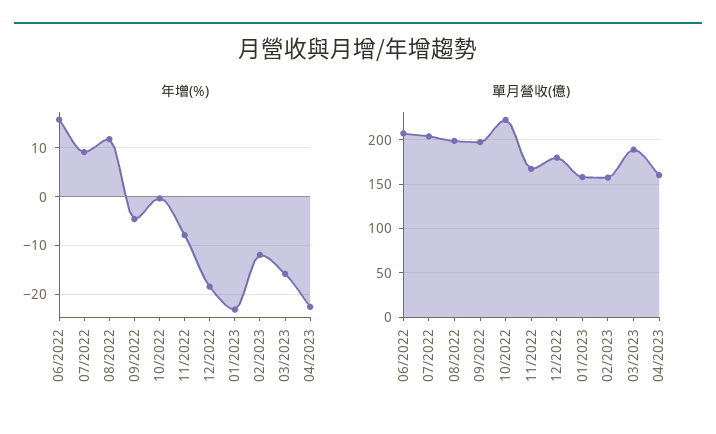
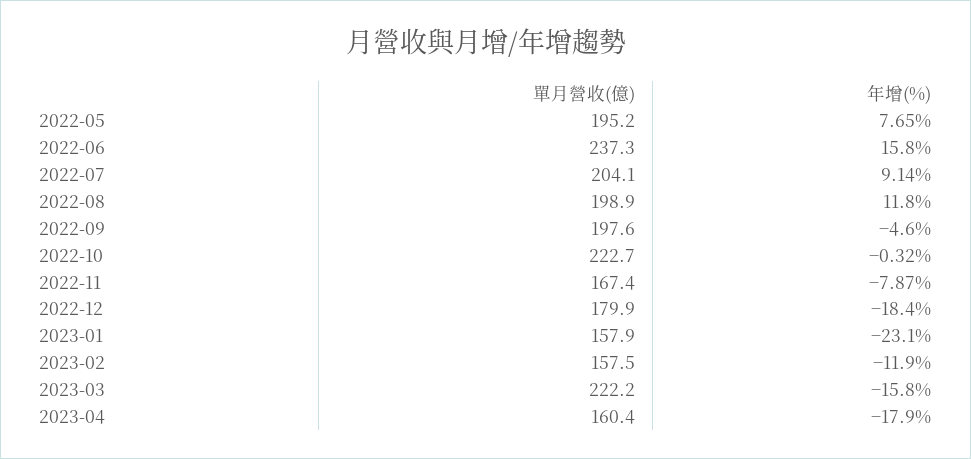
  {
    "年增(%)": {
      "06/2022": 15.8,
      "07/2022": 9.14,
      "08/2022": 11.8,
      "09/2022": -4.6,
      "10/2022": -0.32,
      "11/2022": -7.87,
      "12/2022": -18.4,
      "01/2023": -23.1,
      "02/2023": -11.9,
      "03/2023": -15.8,
-     "04/2023": -22
+     "04/2023": -17.9,
+     "2022-05": 7.65
    },
    "單月營收(億)": {
-     "06/2022": 210,
+     "06/2022": 237.3,
      "07/2022": 204.1,
      "08/2022": 198.9,
      "09/2022": 197.6,
      "10/2022": 222.7,
      "11/2022": 167.4,
      "12/2022": 179.9,
      "01/2023": 157.9,
      "02/2023": 157.5,
-     "03/2023": 190,
+     "03/2023": 222.2,
-     "04/2023": 160.4
+     "04/2023": 160.4,
+     "2022-05": 195.2
    }
  }

